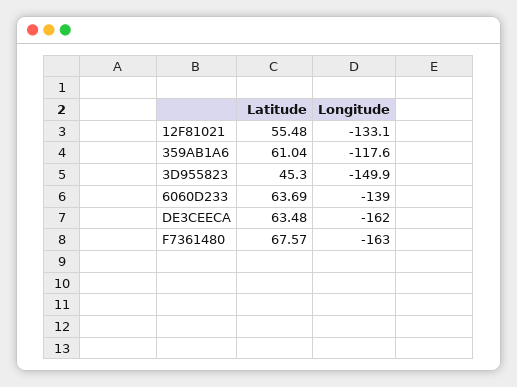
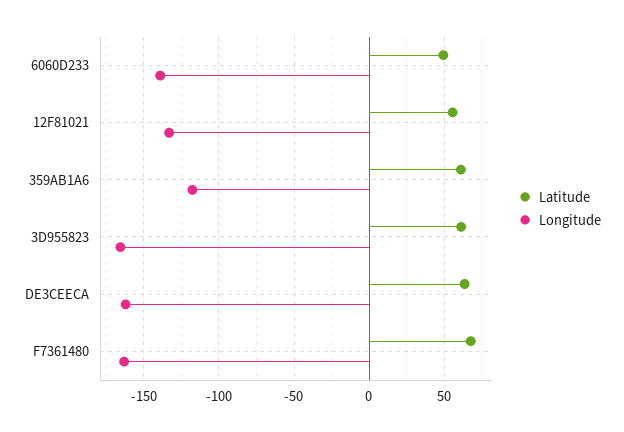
  {
    "Latitude": {
      "12F81021": 55.48,
      "359AB1A6": 61.04,
-     "3D955823": 45.3,
+     "3D955823": 60,
-     "6060D233": 63.69,
+     "6060D233": 50,
      "DE3CEECA": 63.48,
      "F7361480": 67.57
    },
    "Longitude": {
      "12F81021": -133.1,
      "359AB1A6": -117.6,
-     "3D955823": -149.9,
+     "3D955823": -165,
      "6060D233": -139,
      "DE3CEECA": -162,
      "F7361480": -163
    }
  }

